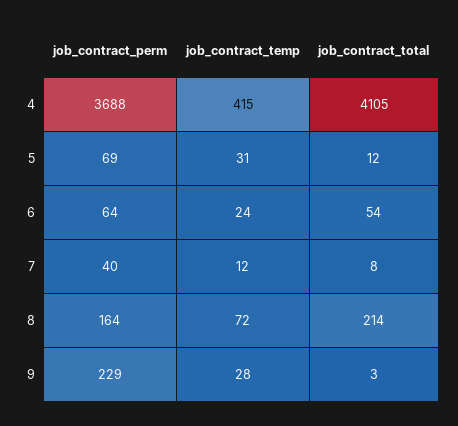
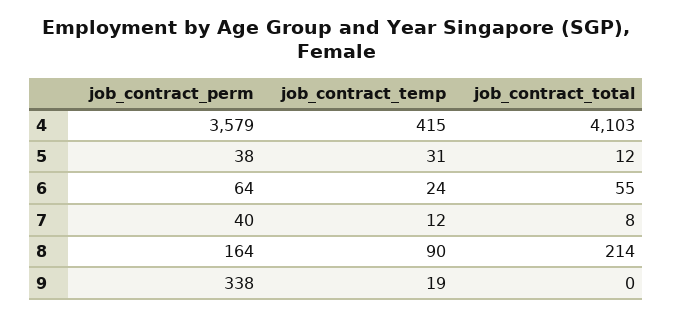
  {
    "job_contract_perm": {
-     "4": 3688,
+     "4": 3579,
-     "5": 69,
+     "5": 38,
      "6": 64,
      "7": 40,
      "8": 164,
-     "9": 229
+     "9": 338
    },
    "job_contract_temp": {
      "4": 415,
      "5": 31,
      "6": 24,
      "7": 12,
-     "8": 72,
+     "8": 90,
-     "9": 28
+     "9": 19
    },
    "job_contract_total": {
-     "4": 4105,
+     "4": 4103,
      "5": 12,
-     "6": 54,
+     "6": 55,
      "7": 8,
      "8": 214,
-     "9": 3
+     "9": 0
    }
  }

